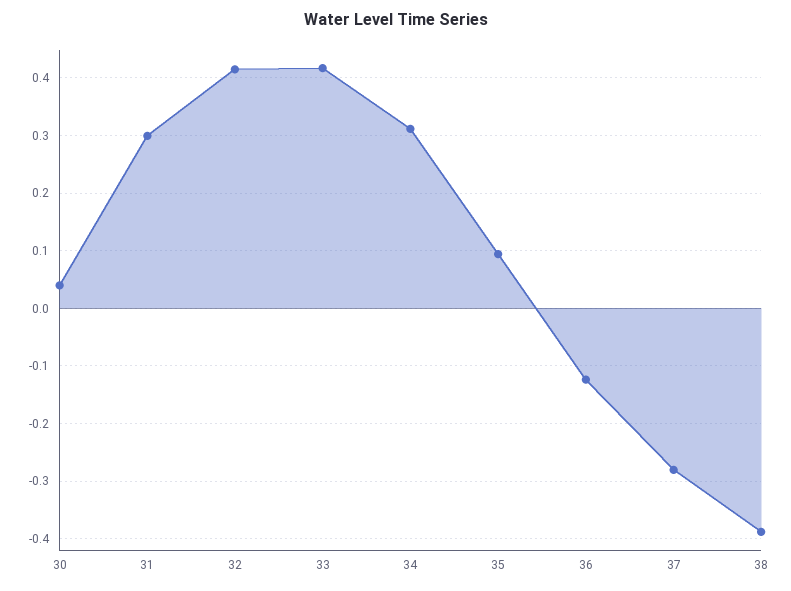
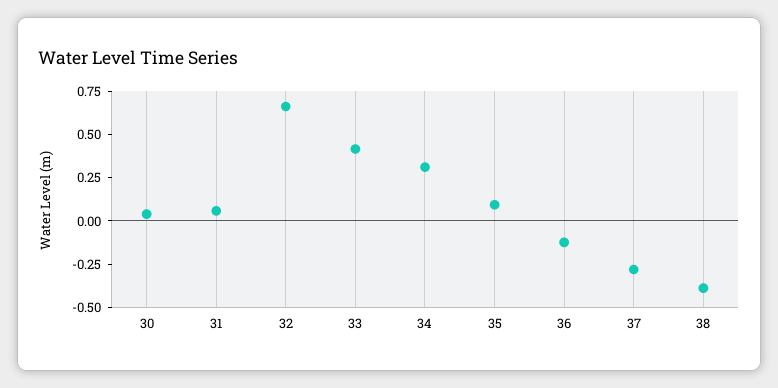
  {
    "30": 0.04,
-   "31": 0.3,
+   "31": 0.05,
-   "32": 0.42,
+   "32": 0.65,
    "33": 0.42,
    "34": 0.32,
    "35": 0.1,
    "36": -0.12,
    "37": -0.28,
    "38": -0.38
  }

